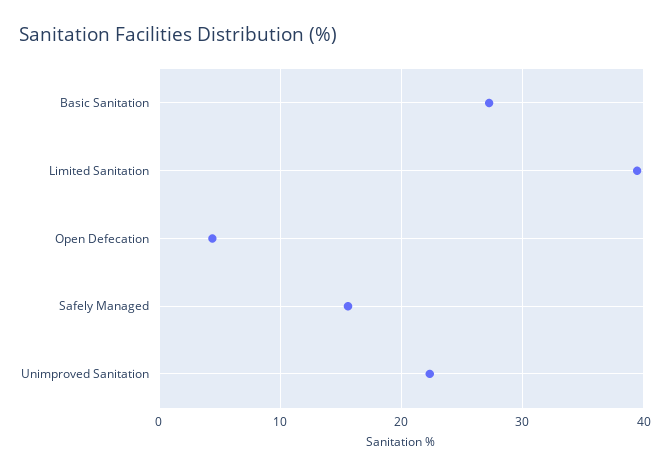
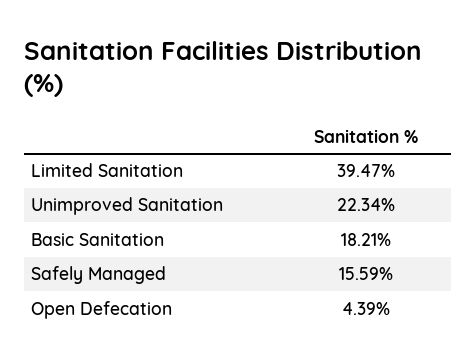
  {
-   "Basic Sanitation": 27,
+   "Basic Sanitation": 18.21,
    "Limited Sanitation": 39.47,
    "Open Defecation": 4.39,
    "Safely Managed": 15.59,
    "Unimproved Sanitation": 22.34
  }

